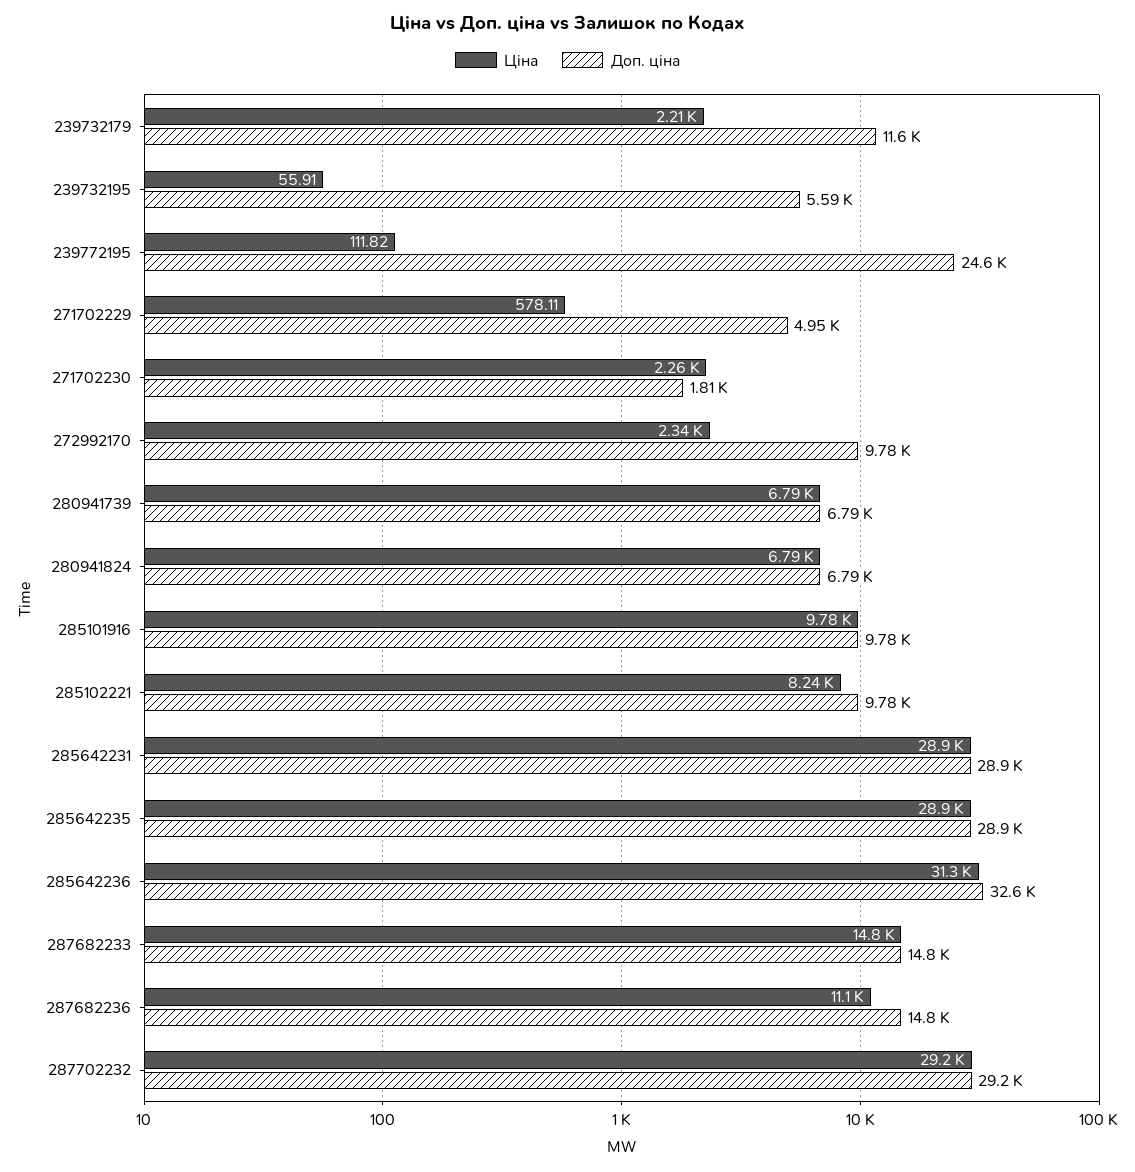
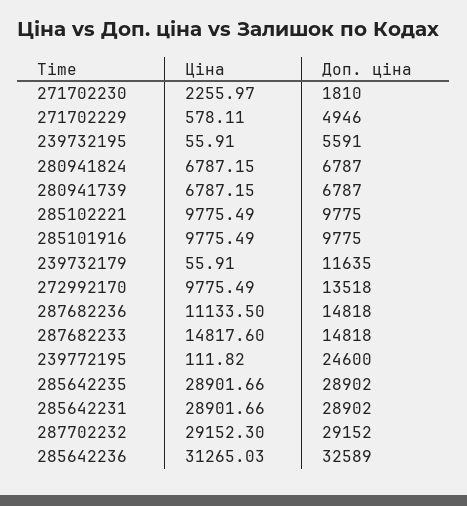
  {
    "Ціна": {
-     "239732179": 2210,
+     "239732179": 55.91,
      "239732195": 55.91,
      "239772195": 111.82,
      "271702229": 578.11,
      "271702230": 2255.97,
-     "272992170": 2340,
+     "272992170": 9775.49,
      "280941739": 6787.15,
      "280941824": 6787.15,
      "285101916": 9775.49,
-     "285102221": 8240,
+     "285102221": 9775.49,
      "285642231": 28901.66,
      "285642235": 28901.66,
      "285642236": 31265.03,
      "287682233": 14817.6,
      "287682236": 11133.5,
      "287702232": 29152.3
    },
    "Доп. ціна": {
      "239732179": 11635,
      "239732195": 5591,
      "239772195": 24600,
      "271702229": 4946,
      "271702230": 1810,
-     "272992170": 9780,
+     "272992170": 13518,
      "280941739": 6787,
      "280941824": 6787,
      "285101916": 9775,
      "285102221": 9775,
      "285642231": 28902,
      "285642235": 28902,
      "285642236": 32589,
      "287682233": 14818,
      "287682236": 14818,
      "287702232": 29152
    }
  }

